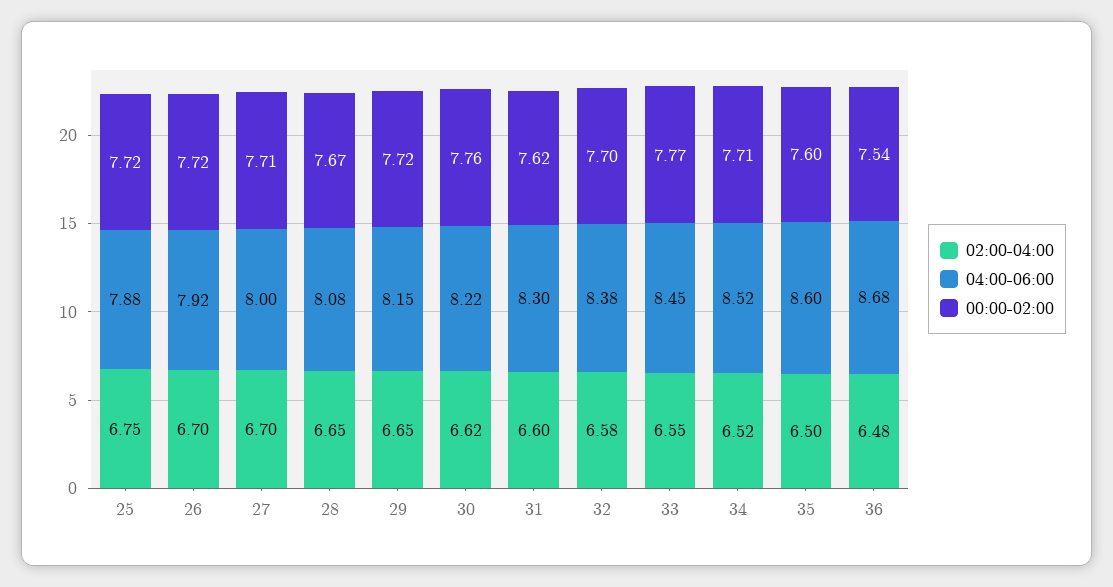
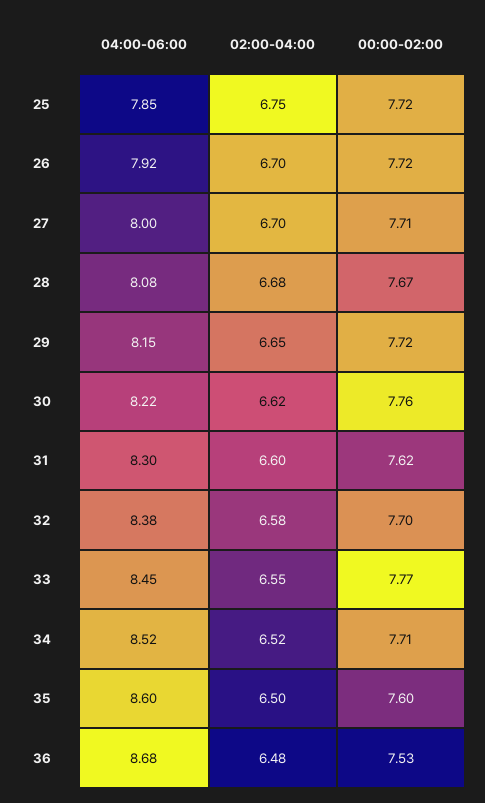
  {
    "02:00-04:00": {
      "25": 6.75,
      "26": 6.7,
      "27": 6.7,
-     "28": 6.65,
+     "28": 6.68,
      "29": 6.65,
      "30": 6.62,
      "31": 6.6,
      "32": 6.58,
      "33": 6.55,
      "34": 6.52,
      "35": 6.5,
      "36": 6.48
    },
    "04:00-06:00": {
-     "25": 7.88,
+     "25": 7.85,
      "26": 7.92,
      "27": 8,
      "28": 8.08,
      "29": 8.15,
      "30": 8.22,
      "31": 8.3,
      "32": 8.38,
      "33": 8.45,
      "34": 8.52,
      "35": 8.6,
      "36": 8.68
    },
    "00:00-02:00": {
      "25": 7.72,
      "26": 7.72,
      "27": 7.71,
      "28": 7.67,
      "29": 7.72,
      "30": 7.76,
      "31": 7.62,
      "32": 7.7,
      "33": 7.77,
      "34": 7.71,
      "35": 7.6,
-     "36": 7.54
+     "36": 7.53
    }
  }

